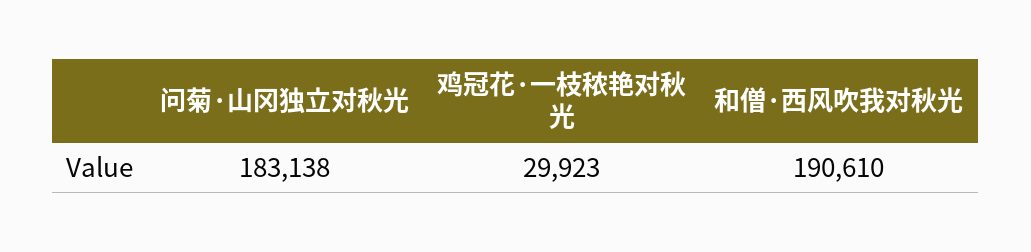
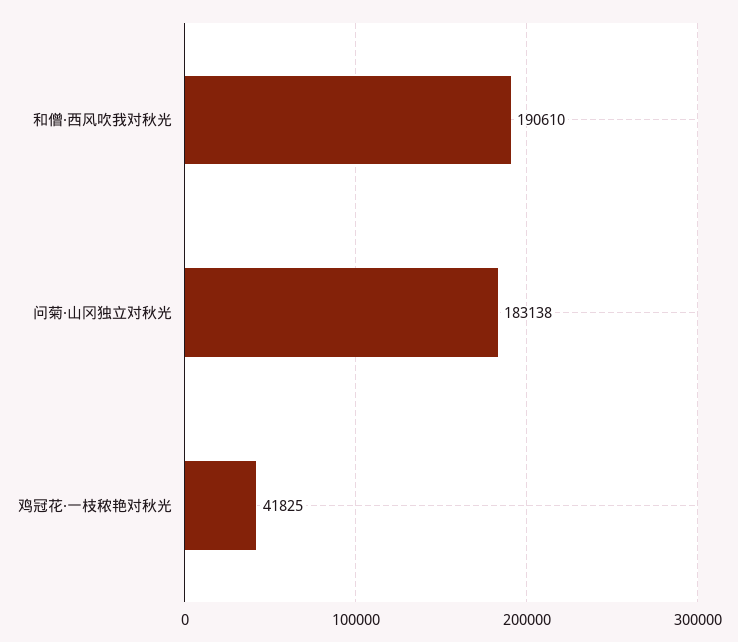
  {
    "问菊·山冈独立对秋光": 183138,
-   "鸡冠花·一枝秾艳对秋光": 29923,
+   "鸡冠花·一枝秾艳对秋光": 41825,
    "和僧·西风吹我对秋光": 190610
  }

